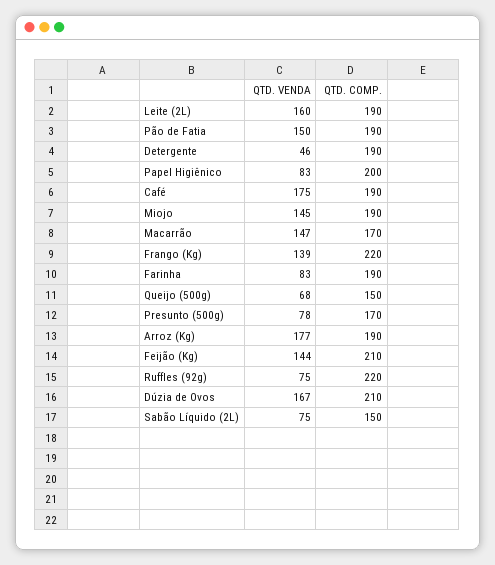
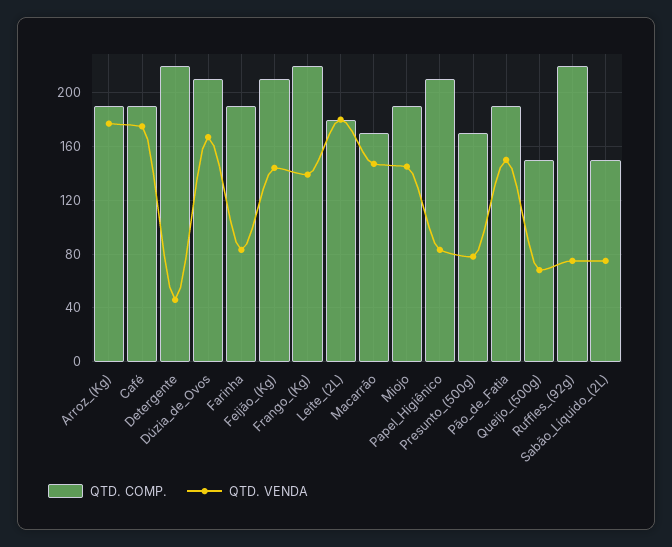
  {
    "QTD. VENDA": {
-     "Leite (2L)": 160,
+     "Leite (2L)": 180,
      "Pão de Fatia": 150,
      "Detergente": 46,
      "Papel Higiênico": 83,
      "Café": 175,
      "Miojo": 145,
      "Macarrão": 147,
      "Frango (Kg)": 139,
      "Farinha": 83,
      "Queijo (500g)": 68,
      "Presunto (500g)": 78,
      "Arroz (Kg)": 177,
      "Feijão (Kg)": 144,
      "Ruffles (92g)": 75,
      "Dúzia de Ovos": 167,
      "Sabão Líquido (2L)": 75
    },
    "QTD. COMP.": {
-     "Leite (2L)": 190,
+     "Leite (2L)": 180,
      "Pão de Fatia": 190,
-     "Detergente": 190,
+     "Detergente": 220,
-     "Papel Higiênico": 200,
+     "Papel Higiênico": 210,
      "Café": 190,
      "Miojo": 190,
      "Macarrão": 170,
      "Frango (Kg)": 220,
      "Farinha": 190,
      "Queijo (500g)": 150,
      "Presunto (500g)": 170,
      "Arroz (Kg)": 190,
      "Feijão (Kg)": 210,
      "Ruffles (92g)": 220,
      "Dúzia de Ovos": 210,
      "Sabão Líquido (2L)": 150
    }
  }

